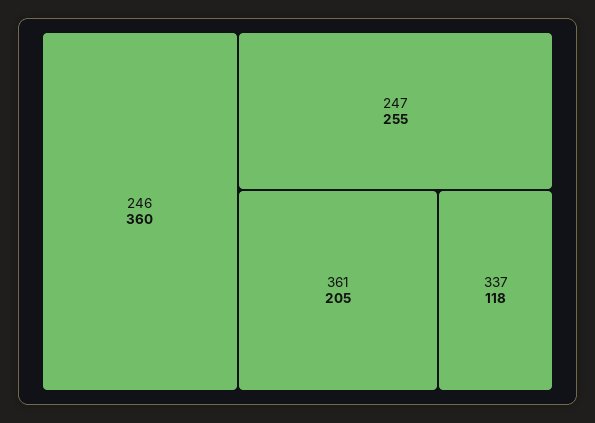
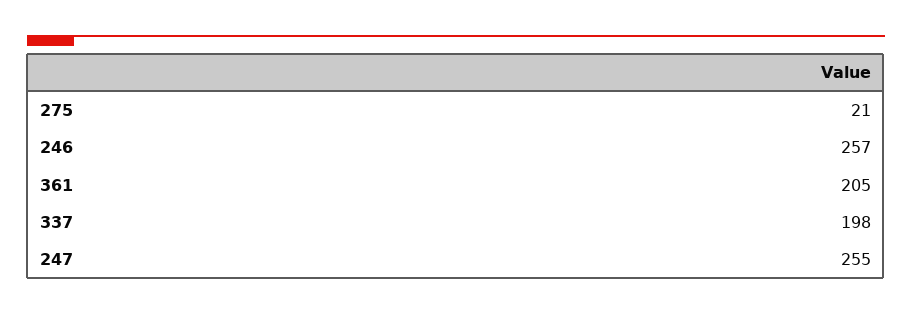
  {
-   "246": 360,
+   "246": 257,
    "247": 255,
    "361": 205,
-   "337": 118
+   "337": 198,
+   "275": 21
  }

